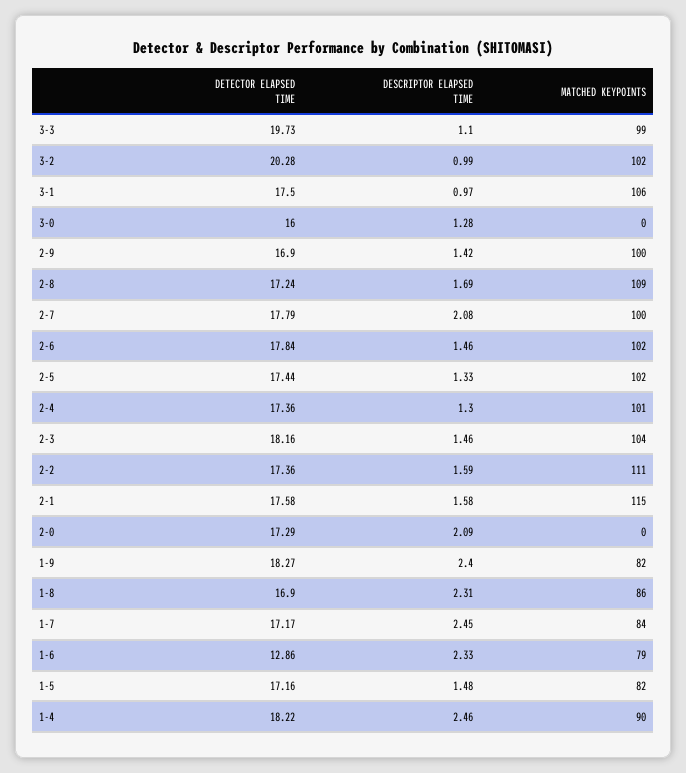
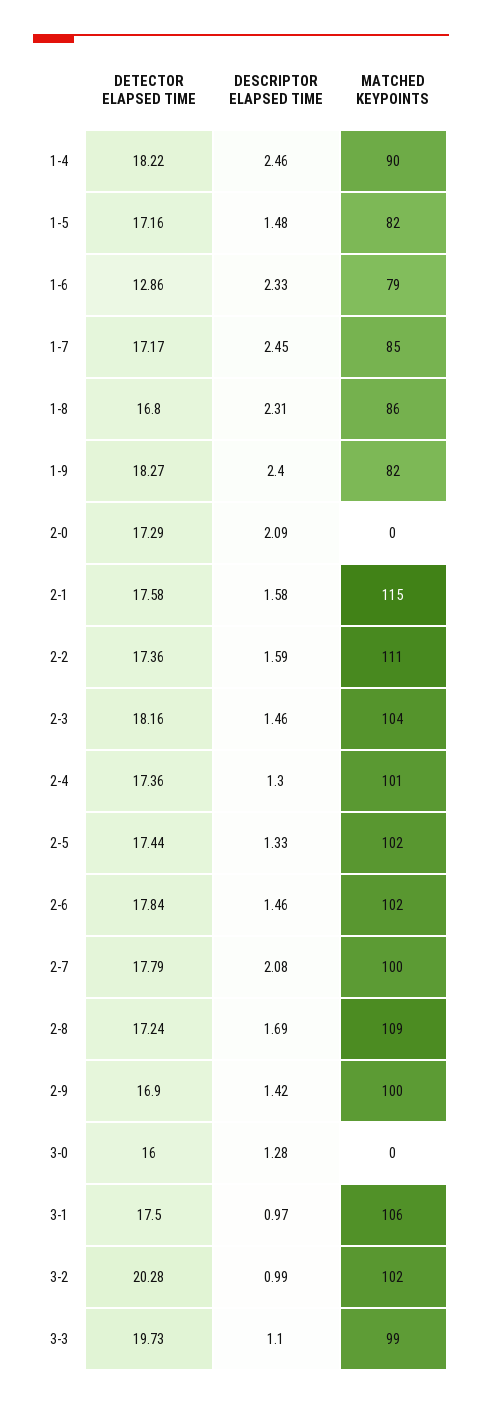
  {
    "DETECTOR ELAPSED TIME": {
      "3-3": 19.73,
      "3-2": 20.28,
      "3-1": 17.5,
      "3-0": 16,
      "2-9": 16.9,
      "2-8": 17.24,
      "2-7": 17.79,
      "2-6": 17.84,
      "2-5": 17.44,
      "2-4": 17.36,
      "2-3": 18.16,
      "2-2": 17.36,
      "2-1": 17.58,
      "2-0": 17.29,
      "1-9": 18.27,
-     "1-8": 16.9,
+     "1-8": 16.8,
      "1-7": 17.17,
      "1-6": 12.86,
      "1-5": 17.16,
      "1-4": 18.22
    },
    "DESCRIPTOR ELAPSED TIME": {
      "3-3": 1.1,
      "3-2": 0.99,
      "3-1": 0.97,
      "3-0": 1.28,
      "2-9": 1.42,
      "2-8": 1.69,
      "2-7": 2.08,
      "2-6": 1.46,
      "2-5": 1.33,
      "2-4": 1.3,
      "2-3": 1.46,
      "2-2": 1.59,
      "2-1": 1.58,
      "2-0": 2.09,
      "1-9": 2.4,
      "1-8": 2.31,
      "1-7": 2.45,
      "1-6": 2.33,
      "1-5": 1.48,
      "1-4": 2.46
    },
    "MATCHED KEYPOINTS": {
      "3-3": 99,
      "3-2": 102,
      "3-1": 106,
      "3-0": 0,
      "2-9": 100,
      "2-8": 109,
      "2-7": 100,
      "2-6": 102,
      "2-5": 102,
      "2-4": 101,
      "2-3": 104,
      "2-2": 111,
      "2-1": 115,
      "2-0": 0,
      "1-9": 82,
      "1-8": 86,
-     "1-7": 84,
+     "1-7": 85,
      "1-6": 79,
      "1-5": 82,
      "1-4": 90
    }
  }

